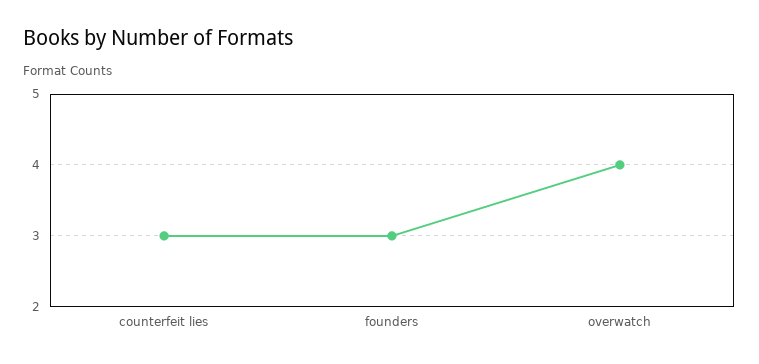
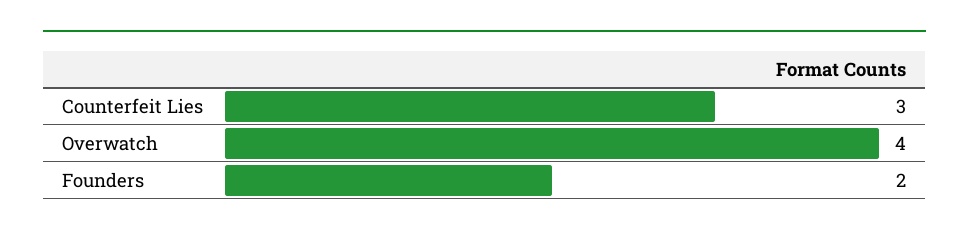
  {
    "counterfeit lies": 3,
-   "founders": 3,
+   "founders": 2,
    "overwatch": 4
  }

